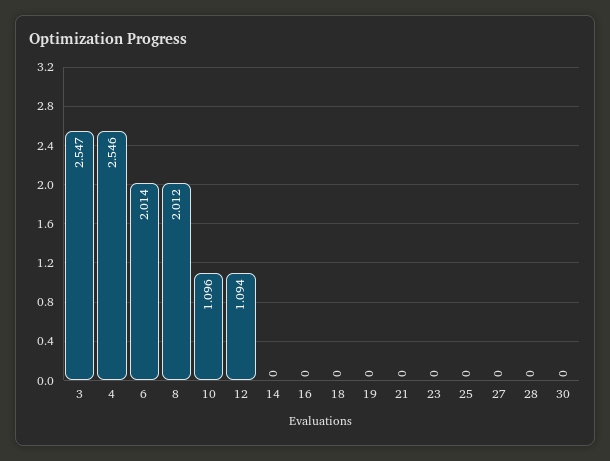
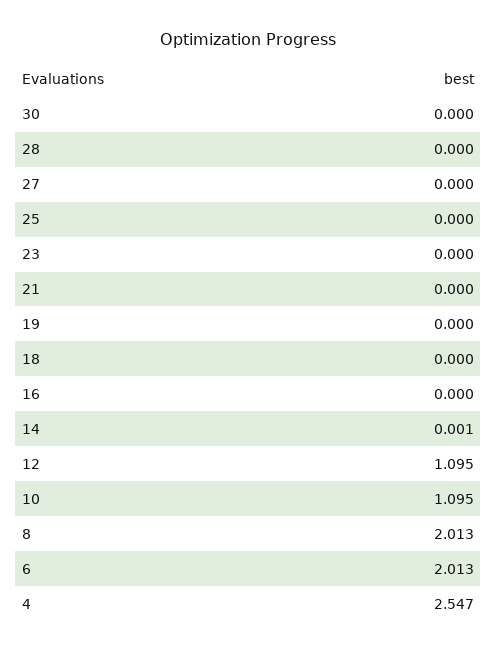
  {
-   "3": 2.547,
-   "4": 2.546,
+   "4": 2.547,
-   "6": 2.014,
+   "6": 2.013,
-   "8": 2.012,
+   "8": 2.013,
-   "10": 1.096,
+   "10": 1.095,
-   "12": 1.094,
+   "12": 1.095,
-   "14": 0,
+   "14": 0.001,
    "16": 0,
    "18": 0,
    "19": 0,
    "21": 0,
    "23": 0,
    "25": 0,
    "27": 0,
    "28": 0,
    "30": 0
  }

